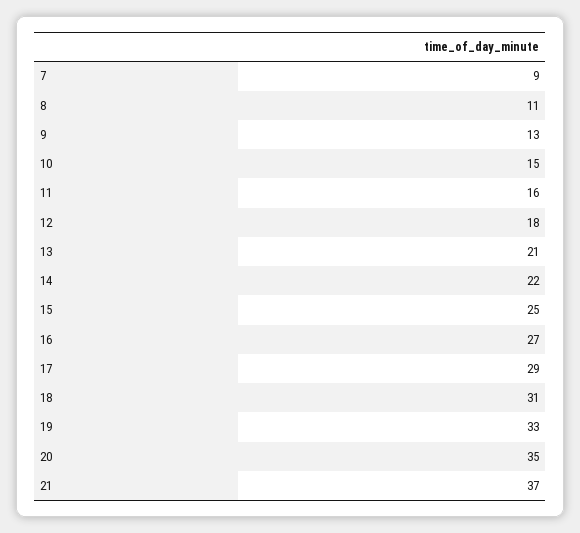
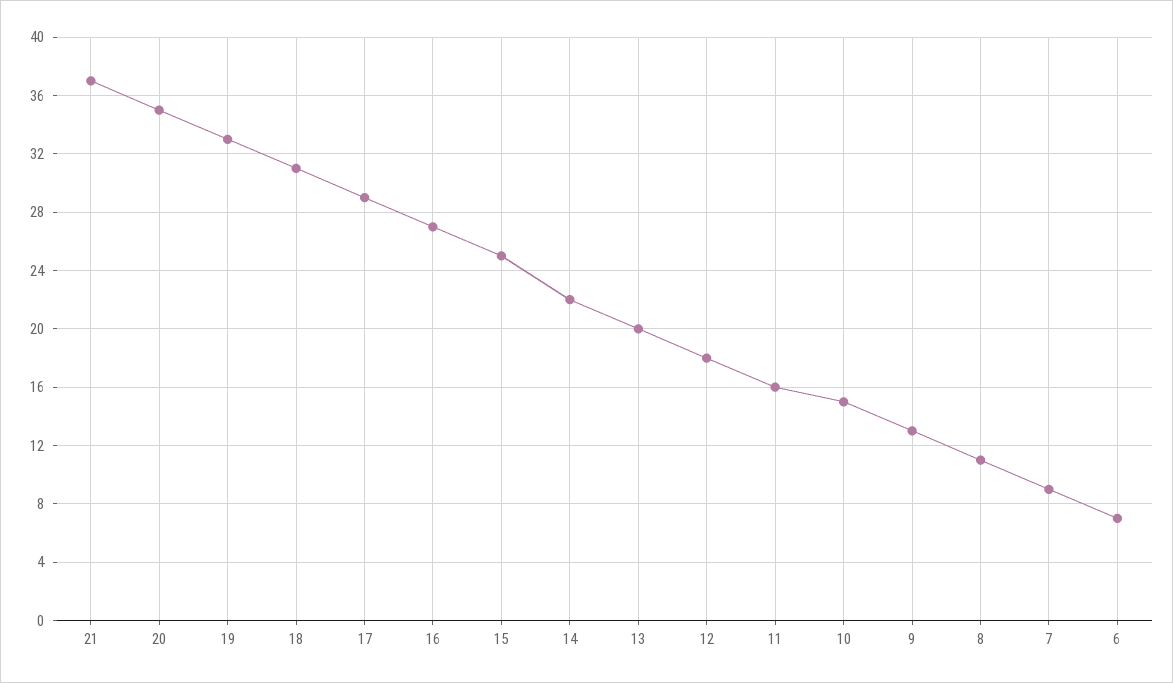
  {
    "7": 9,
    "8": 11,
    "9": 13,
    "10": 15,
    "11": 16,
    "12": 18,
-   "13": 21,
+   "13": 20,
    "14": 22,
    "15": 25,
    "16": 27,
    "17": 29,
    "18": 31,
    "19": 33,
    "20": 35,
-   "21": 37
+   "21": 37,
+   "6": 7
  }

